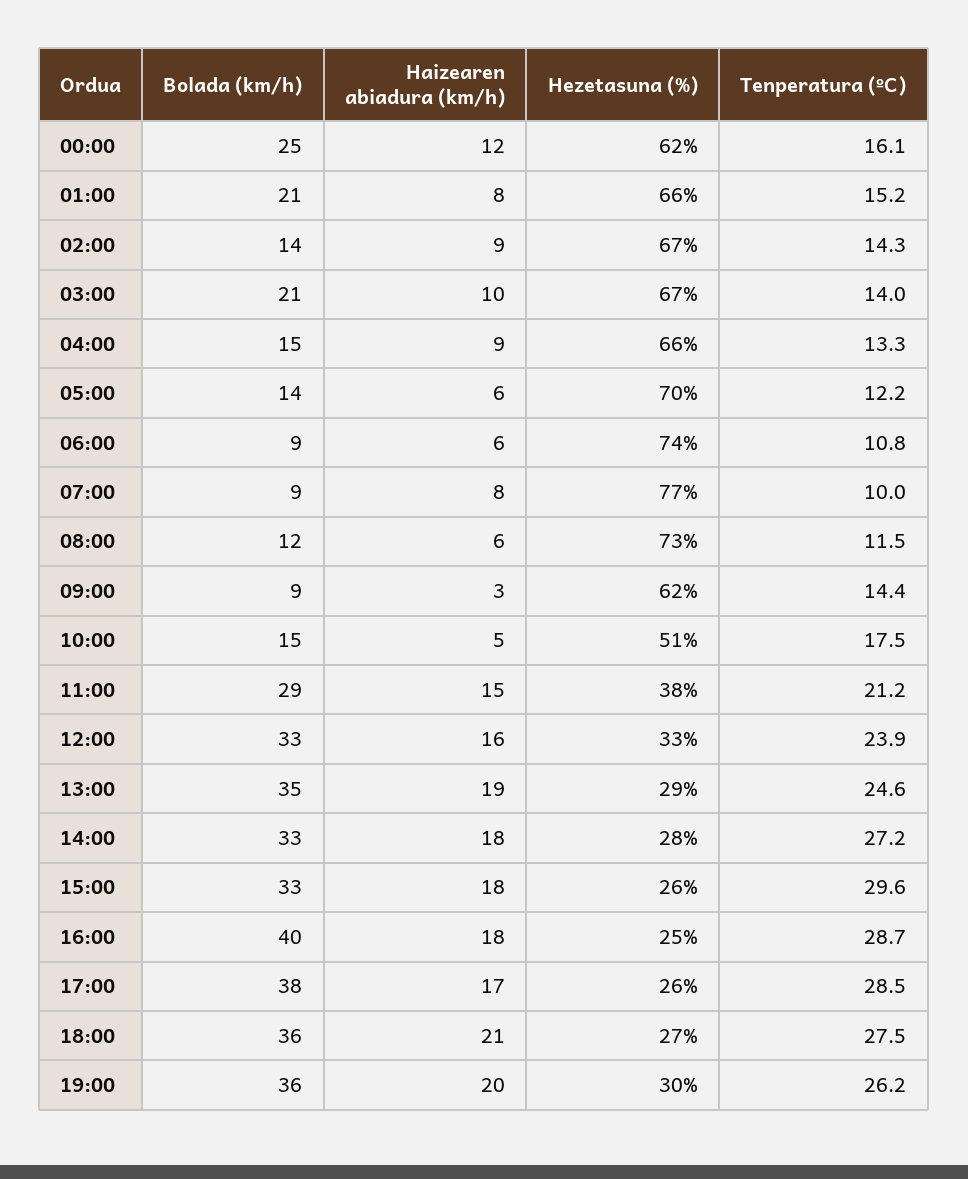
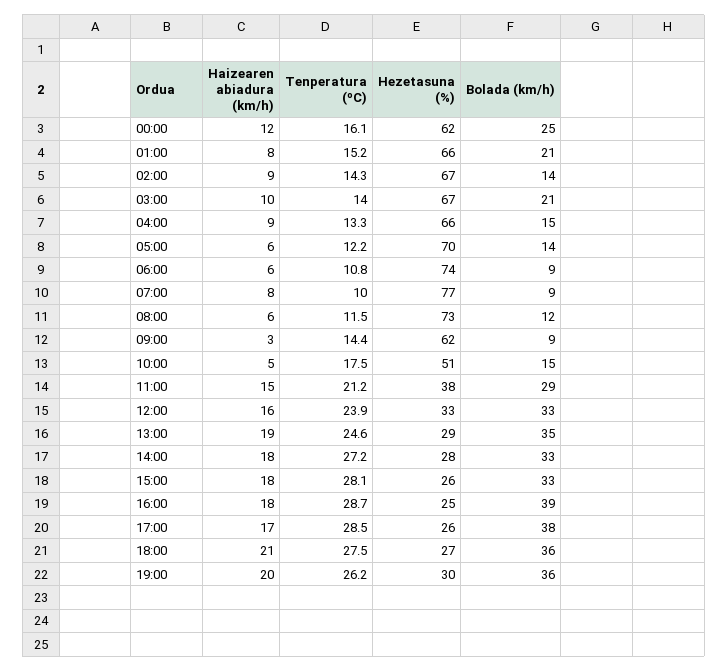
  {
    "Bolada (km/h)": {
      "00:00": 25,
      "01:00": 21,
      "02:00": 14,
      "03:00": 21,
      "04:00": 15,
      "05:00": 14,
      "06:00": 9,
      "07:00": 9,
      "08:00": 12,
      "09:00": 9,
      "10:00": 15,
      "11:00": 29,
      "12:00": 33,
      "13:00": 35,
      "14:00": 33,
      "15:00": 33,
-     "16:00": 40,
+     "16:00": 39,
      "17:00": 38,
      "18:00": 36,
      "19:00": 36
    },
    "Haizearen abiadura (km/h)": {
      "00:00": 12,
      "01:00": 8,
      "02:00": 9,
      "03:00": 10,
      "04:00": 9,
      "05:00": 6,
      "06:00": 6,
      "07:00": 8,
      "08:00": 6,
      "09:00": 3,
      "10:00": 5,
      "11:00": 15,
      "12:00": 16,
      "13:00": 19,
      "14:00": 18,
      "15:00": 18,
      "16:00": 18,
      "17:00": 17,
      "18:00": 21,
      "19:00": 20
    },
    "Hezetasuna (%)": {
      "00:00": 62,
      "01:00": 66,
      "02:00": 67,
      "03:00": 67,
      "04:00": 66,
      "05:00": 70,
      "06:00": 74,
      "07:00": 77,
      "08:00": 73,
      "09:00": 62,
      "10:00": 51,
      "11:00": 38,
      "12:00": 33,
      "13:00": 29,
      "14:00": 28,
      "15:00": 26,
      "16:00": 25,
      "17:00": 26,
      "18:00": 27,
      "19:00": 30
    },
    "Tenperatura (ºC)": {
      "00:00": 16.1,
      "01:00": 15.2,
      "02:00": 14.3,
      "03:00": 14,
      "04:00": 13.3,
      "05:00": 12.2,
      "06:00": 10.8,
      "07:00": 10,
      "08:00": 11.5,
      "09:00": 14.4,
      "10:00": 17.5,
      "11:00": 21.2,
      "12:00": 23.9,
      "13:00": 24.6,
      "14:00": 27.2,
-     "15:00": 29.6,
+     "15:00": 28.1,
      "16:00": 28.7,
      "17:00": 28.5,
      "18:00": 27.5,
      "19:00": 26.2
    }
  }

